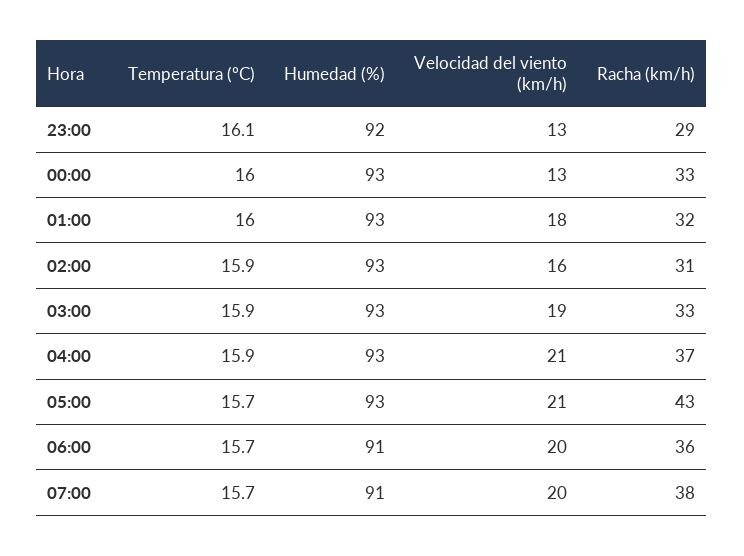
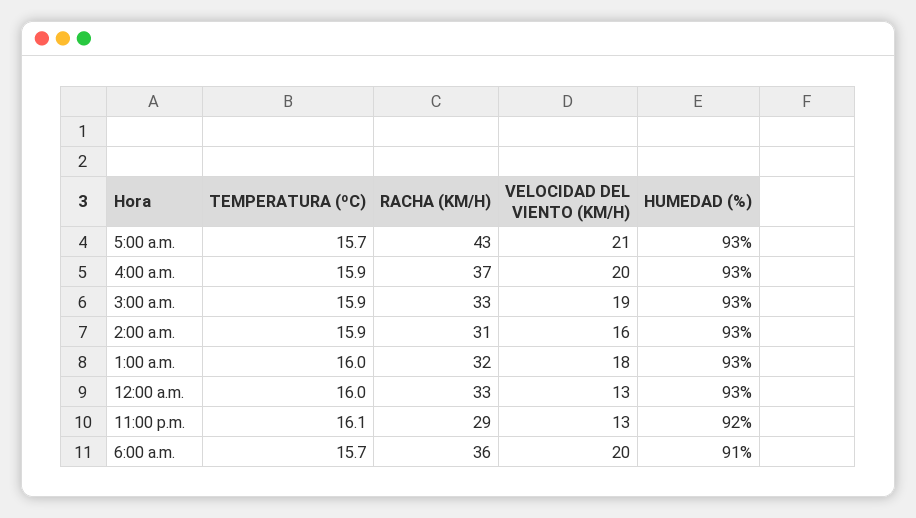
  {
    "Temperatura (ºC)": {
      "23:00": 16.1,
      "00:00": 16,
      "01:00": 16,
      "02:00": 15.9,
      "03:00": 15.9,
      "04:00": 15.9,
      "05:00": 15.7,
-     "06:00": 15.7,
+     "06:00": 15.7
-     "07:00": 15.7
    },
    "Humedad (%)": {
      "23:00": 92,
      "00:00": 93,
      "01:00": 93,
      "02:00": 93,
      "03:00": 93,
      "04:00": 93,
      "05:00": 93,
-     "06:00": 91,
+     "06:00": 91
-     "07:00": 91
    },
    "Velocidad del viento (km/h)": {
      "23:00": 13,
      "00:00": 13,
      "01:00": 18,
      "02:00": 16,
      "03:00": 19,
-     "04:00": 21,
+     "04:00": 20,
      "05:00": 21,
-     "06:00": 20,
+     "06:00": 20
-     "07:00": 20
    },
    "Racha (km/h)": {
      "23:00": 29,
      "00:00": 33,
      "01:00": 32,
      "02:00": 31,
      "03:00": 33,
      "04:00": 37,
      "05:00": 43,
-     "06:00": 36,
+     "06:00": 36
-     "07:00": 38
    }
  }

